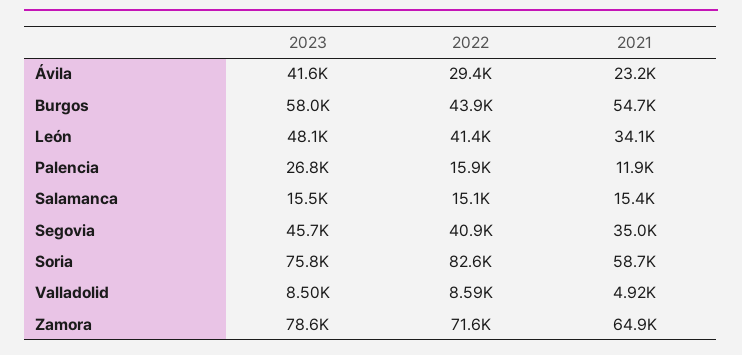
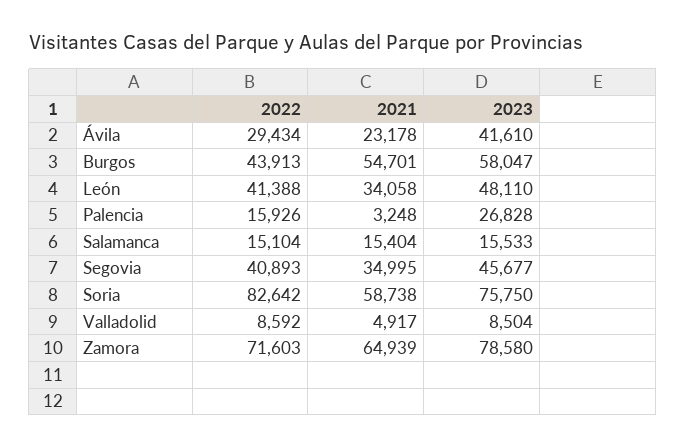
  {
    "2023": {
      "Ávila": 41610,
      "Burgos": 58047,
      "León": 48110,
      "Palencia": 26828,
      "Salamanca": 15533,
      "Segovia": 45677,
      "Soria": 75750,
      "Valladolid": 8504,
      "Zamora": 78580
    },
    "2022": {
      "Ávila": 29434,
      "Burgos": 43913,
      "León": 41388,
      "Palencia": 15926,
      "Salamanca": 15104,
      "Segovia": 40893,
      "Soria": 82642,
      "Valladolid": 8592,
      "Zamora": 71603
    },
    "2021": {
      "Ávila": 23178,
      "Burgos": 54701,
      "León": 34058,
-     "Palencia": 11900,
+     "Palencia": 3248,
      "Salamanca": 15404,
      "Segovia": 34995,
      "Soria": 58738,
      "Valladolid": 4917,
      "Zamora": 64939
    }
  }

